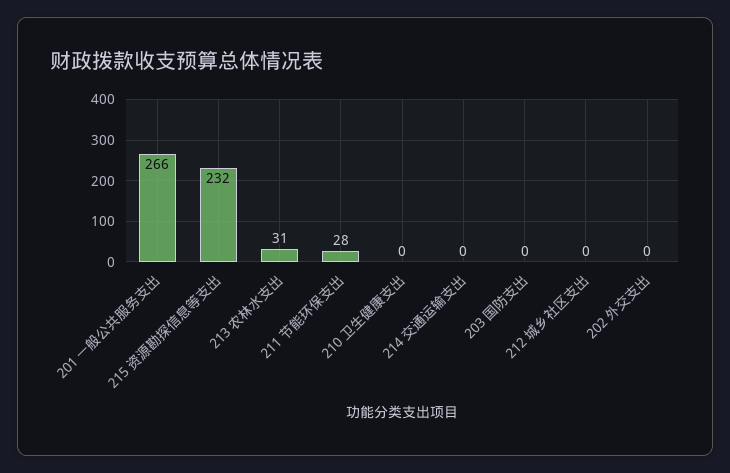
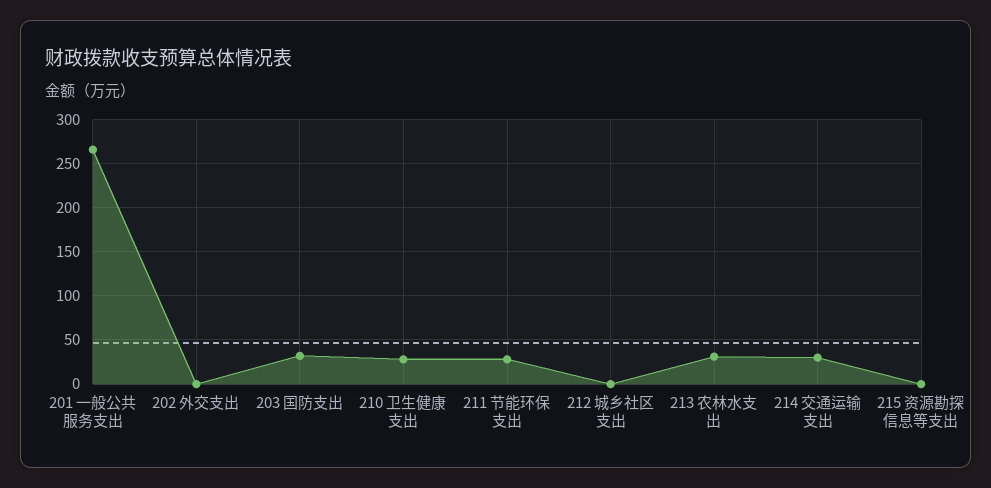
  {
    "201 一般公共服务支出": 266,
-   "215 资源勘探信息等支出": 232,
+   "215 资源勘探信息等支出": 0,
    "213 农林水支出": 31,
    "211 节能环保支出": 28,
-   "210 卫生健康支出": 0,
+   "210 卫生健康支出": 30,
-   "214 交通运输支出": 0,
+   "214 交通运输支出": 30,
-   "203 国防支出": 0,
+   "203 国防支出": 30,
    "212 城乡社区支出": 0,
    "202 外交支出": 0
  }

